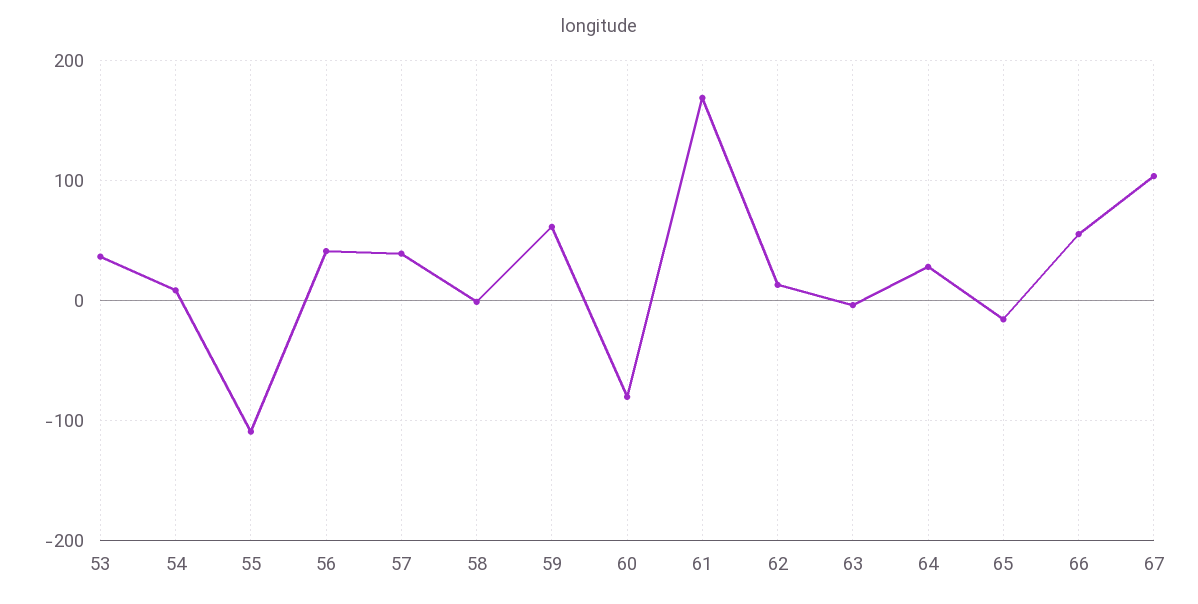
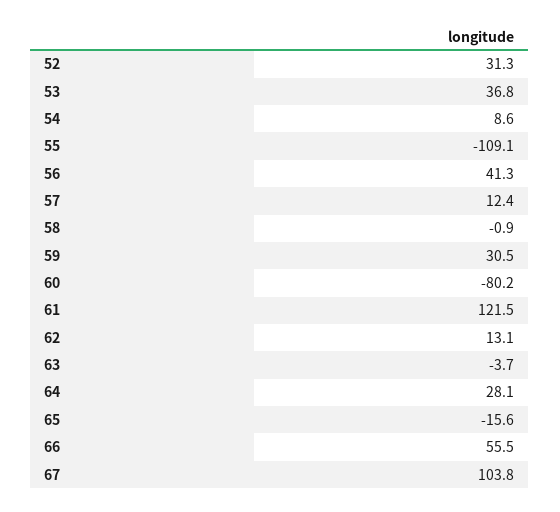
  {
    "53": 36.8,
    "54": 8.6,
    "55": -109.1,
    "56": 41.3,
-   "57": 40,
+   "57": 12.4,
    "58": -0.9,
-   "59": 60,
+   "59": 30.5,
    "60": -80.2,
-   "61": 170,
+   "61": 121.5,
    "62": 13.1,
    "63": -3.7,
    "64": 28.1,
    "65": -15.6,
    "66": 55.5,
-   "67": 103.8
+   "67": 103.8,
+   "52": 31.3
  }

